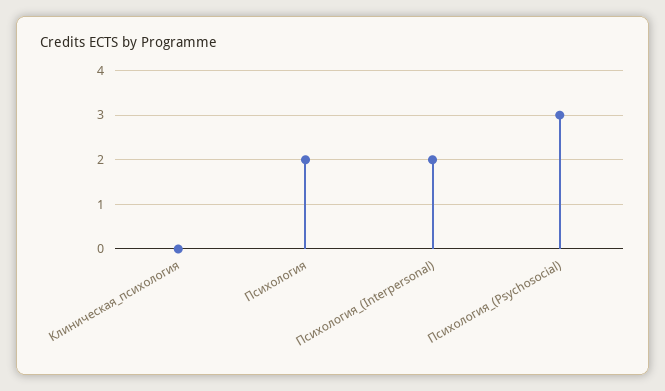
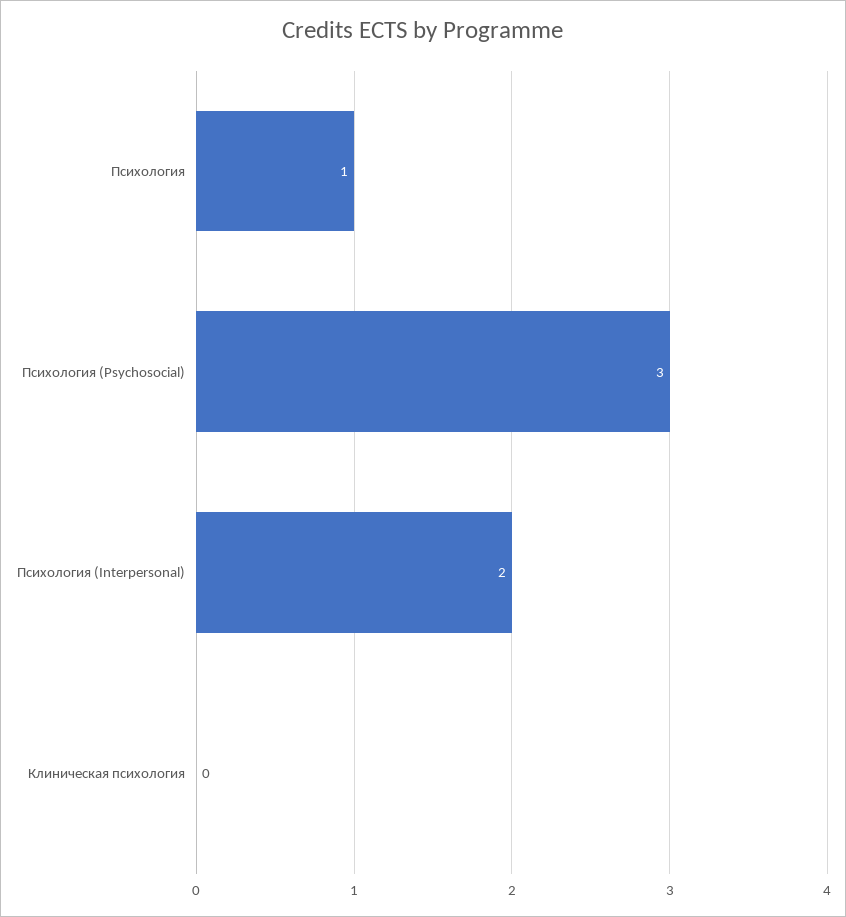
  {
    "Клиническая_психология": 0,
-   "Психология": 2,
+   "Психология": 1,
    "Психология_(Interpersonal)": 2,
    "Психология_(Psychosocial)": 3
  }

